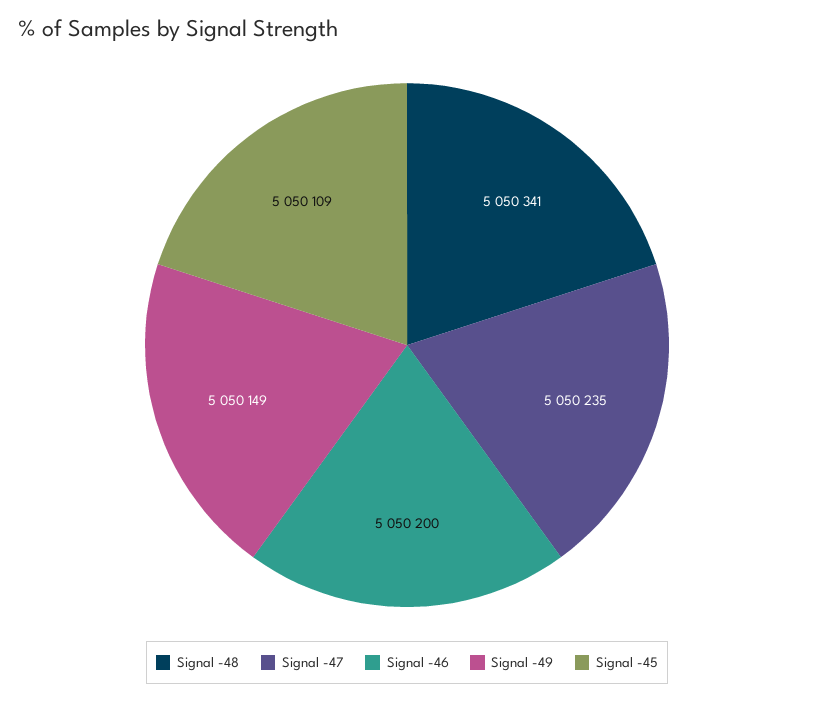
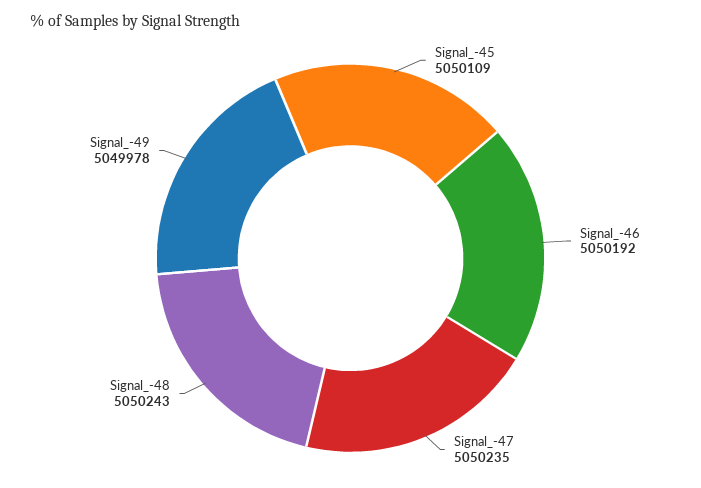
  {
-   "Signal -48": 5050341,
+   "Signal -48": 5050243,
    "Signal -47": 5050235,
-   "Signal -46": 5050200,
+   "Signal -46": 5050192,
-   "Signal -49": 5050149,
+   "Signal -49": 5049978,
    "Signal -45": 5050109
  }

